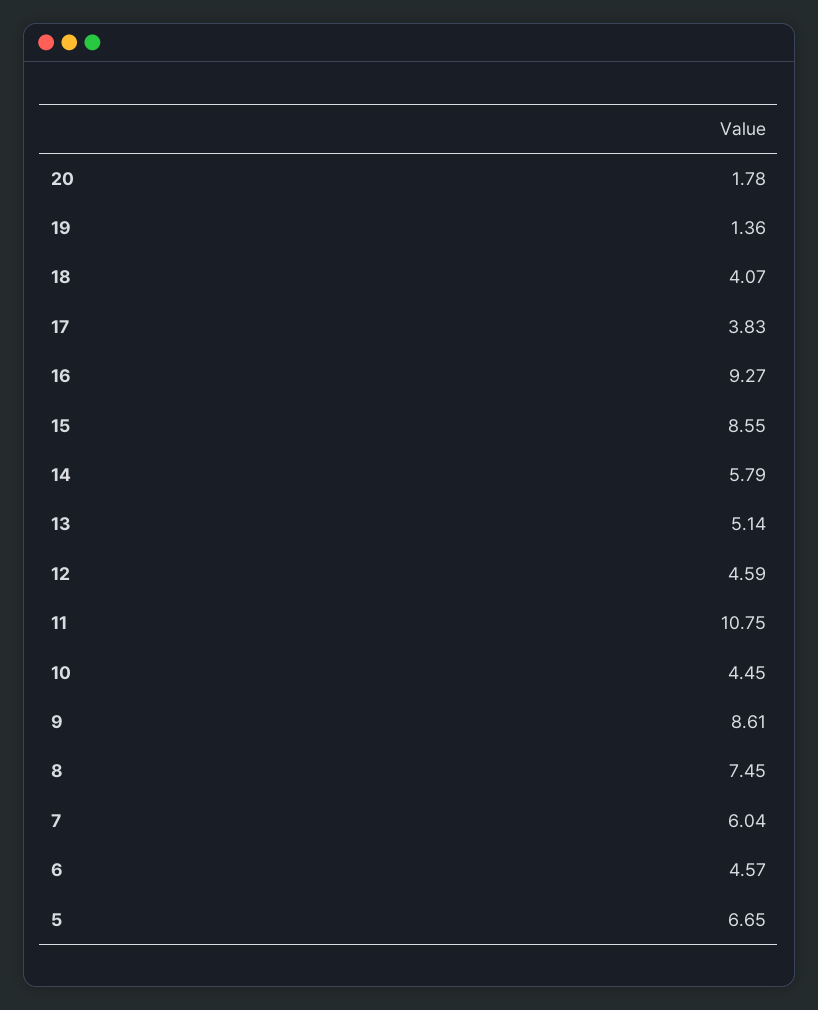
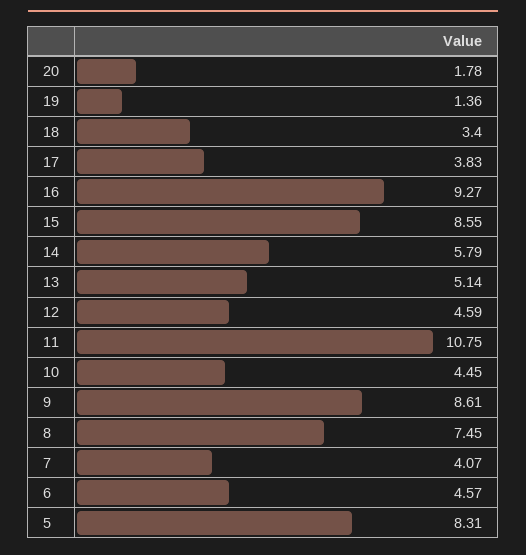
  {
    "20": 1.78,
    "19": 1.36,
-   "18": 4.07,
+   "18": 3.4,
    "17": 3.83,
    "16": 9.27,
    "15": 8.55,
    "14": 5.79,
    "13": 5.14,
    "12": 4.59,
    "11": 10.75,
    "10": 4.45,
    "9": 8.61,
    "8": 7.45,
-   "7": 6.04,
+   "7": 4.07,
    "6": 4.57,
-   "5": 6.65
+   "5": 8.31
  }

